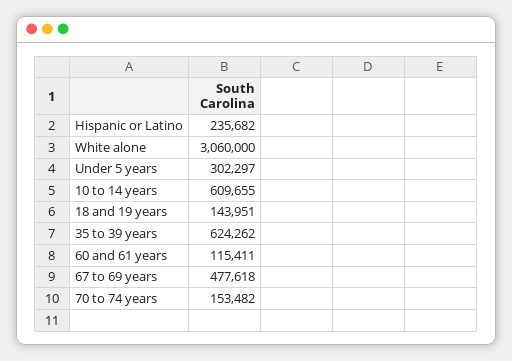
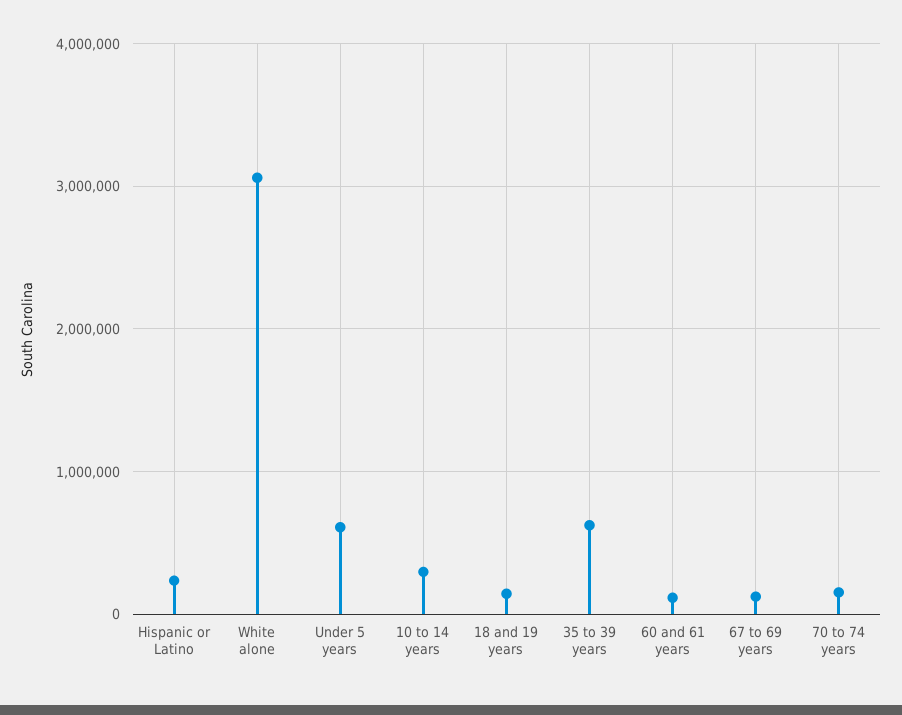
  {
    "Hispanic or Latino": 235682,
    "White alone": 3060000,
-   "Under 5 years": 302297,
+   "Under 5 years": 600000,
-   "10 to 14 years": 609655,
+   "10 to 14 years": 300000,
    "18 and 19 years": 143951,
    "35 to 39 years": 624262,
    "60 and 61 years": 115411,
-   "67 to 69 years": 477618,
+   "67 to 69 years": 100000,
    "70 to 74 years": 153482
  }

